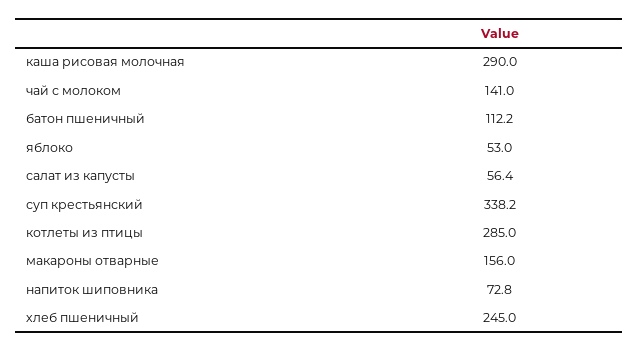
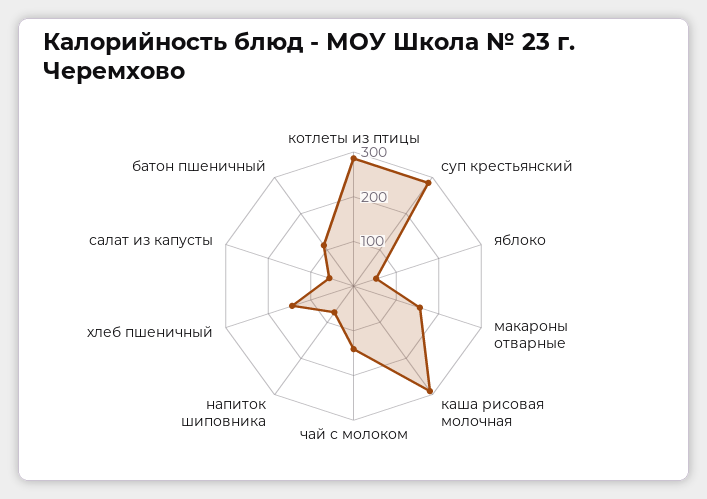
  {
    "каша рисовая молочная": 290,
    "чай с молоком": 141,
    "батон пшеничный": 112.2,
    "яблоко": 53,
    "салат из капусты": 56.4,
-   "суп крестьянский": 338.2,
+   "суп крестьянский": 280,
    "котлеты из птицы": 285,
    "макароны отварные": 156,
    "напиток шиповника": 72.8,
-   "хлеб пшеничный": 245
+   "хлеб пшеничный": 140
  }

